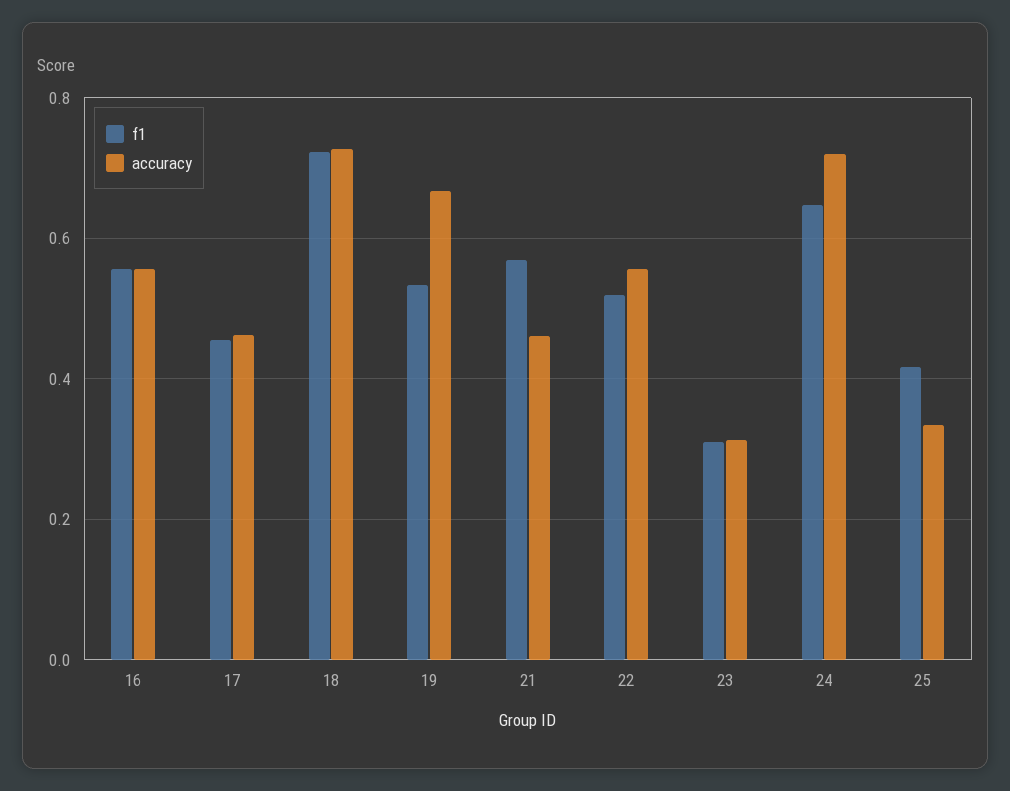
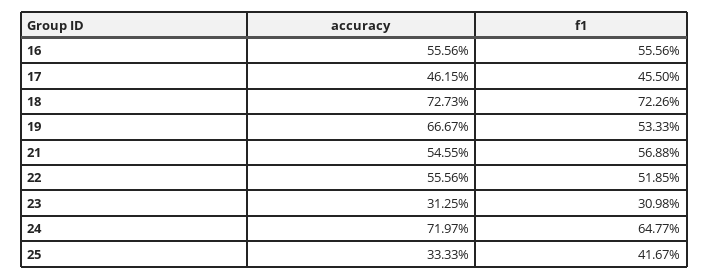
  {
    "f1": {
      "16": 0.5556,
      "17": 0.455,
      "18": 0.7226,
      "19": 0.5333,
      "21": 0.5688,
      "22": 0.5185,
      "23": 0.3098,
      "24": 0.6477,
      "25": 0.4167
    },
    "accuracy": {
      "16": 0.5556,
      "17": 0.4615,
      "18": 0.7273,
      "19": 0.6667,
-     "21": 0.46,
+     "21": 0.5455,
      "22": 0.5556,
      "23": 0.3125,
      "24": 0.7197,
      "25": 0.3333
    }
  }

